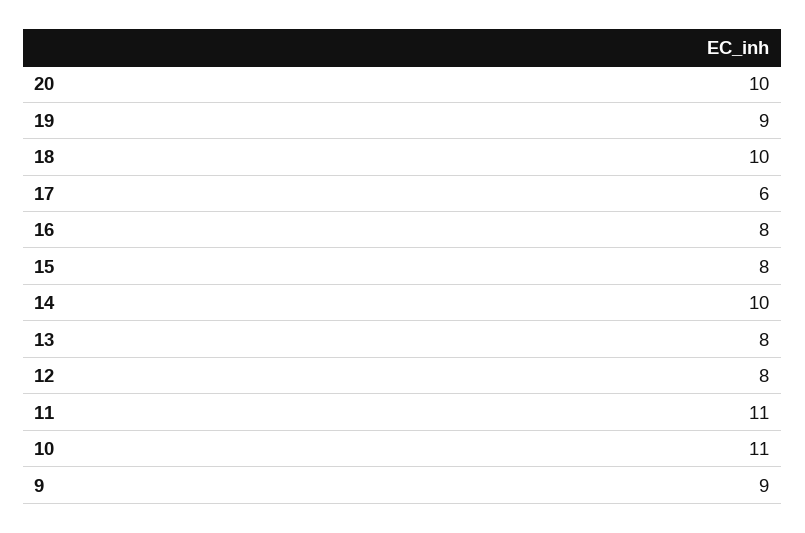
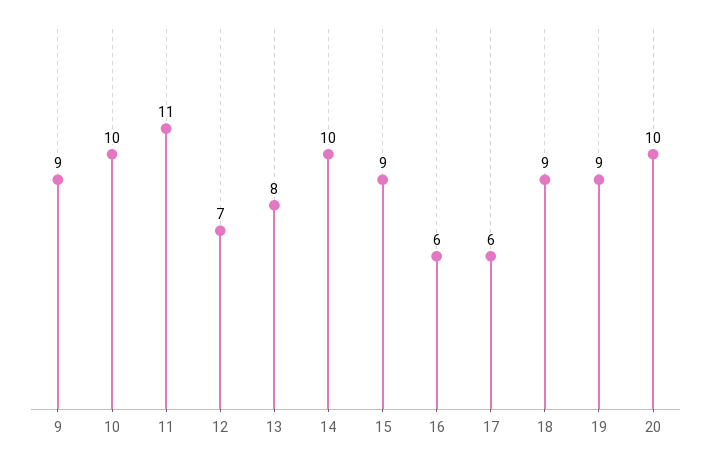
  {
    "20": 10,
    "19": 9,
-   "18": 10,
+   "18": 9,
    "17": 6,
-   "16": 8,
+   "16": 6,
-   "15": 8,
+   "15": 9,
    "14": 10,
    "13": 8,
-   "12": 8,
+   "12": 7,
    "11": 11,
-   "10": 11,
+   "10": 10,
    "9": 9
  }

